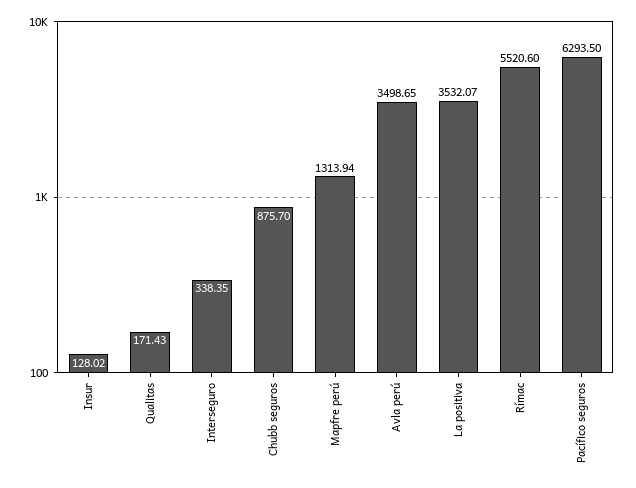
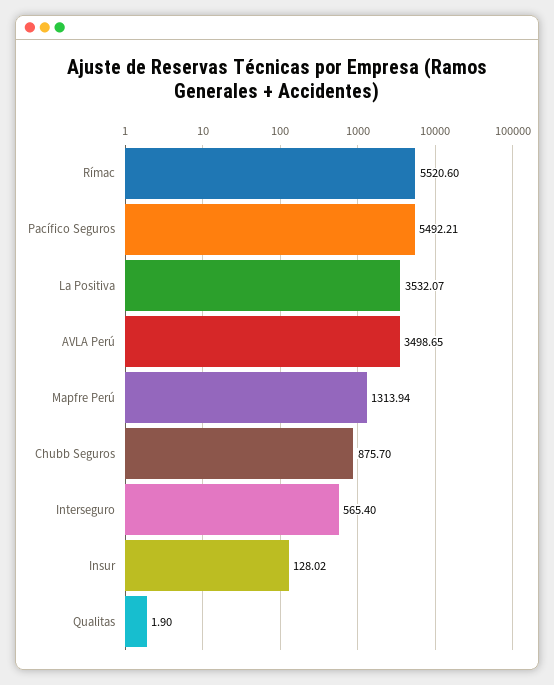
  {
    "Insur": 128.02,
-   "Qualitas": 171.43,
+   "Qualitas": 1.9,
-   "Interseguro": 338.35,
+   "Interseguro": 565.4,
    "Chubb seguros": 875.7,
    "Mapfre perú": 1313.94,
    "Avla perú": 3498.65,
    "La positiva": 3532.07,
    "Rímac": 5520.6,
-   "Pacífico seguros": 6293.5
+   "Pacífico seguros": 5492.21
  }

